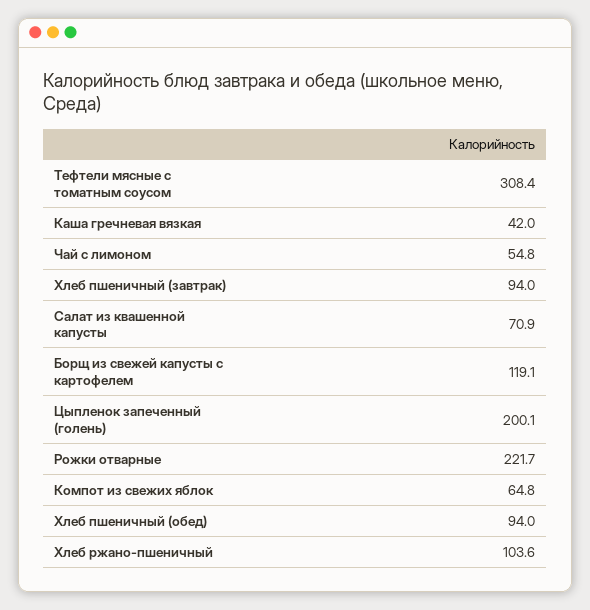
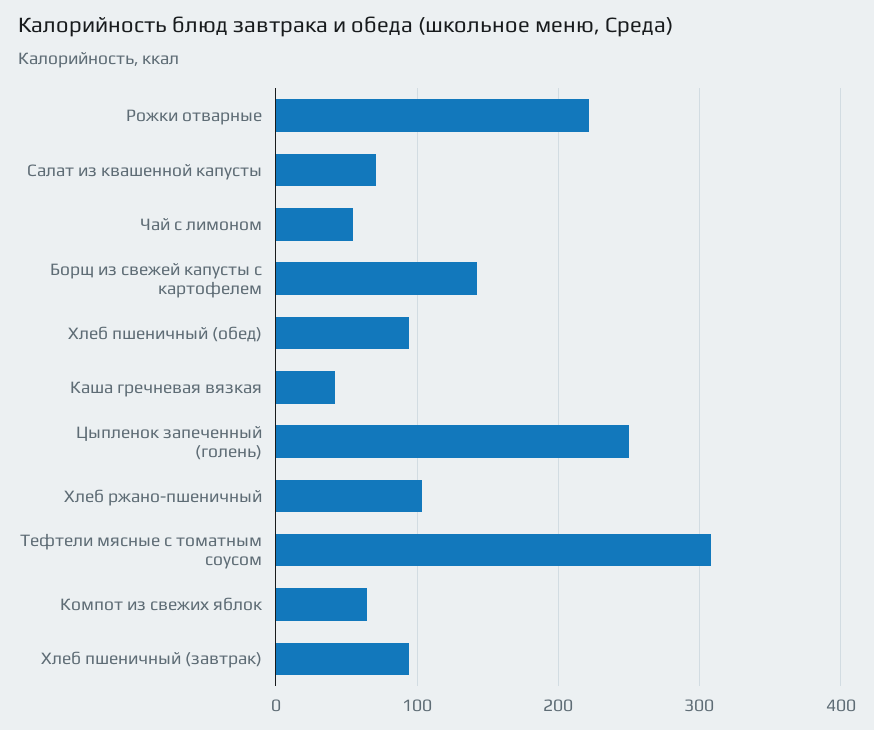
  {
    "Тефтели мясные с томатным соусом": 308.4,
    "Каша гречневая вязкая": 42,
    "Чай с лимоном": 54.8,
    "Хлеб пшеничный (завтрак)": 94,
    "Салат из квашенной капусты": 70.9,
-   "Борщ из свежей капусты с картофелем": 119.1,
+   "Борщ из свежей капусты с картофелем": 140,
-   "Цыпленок запеченный (голень)": 200.1,
+   "Цыпленок запеченный (голень)": 250,
    "Рожки отварные": 221.7,
    "Компот из свежих яблок": 64.8,
    "Хлеб пшеничный (обед)": 94,
    "Хлеб ржано-пшеничный": 103.6
  }

